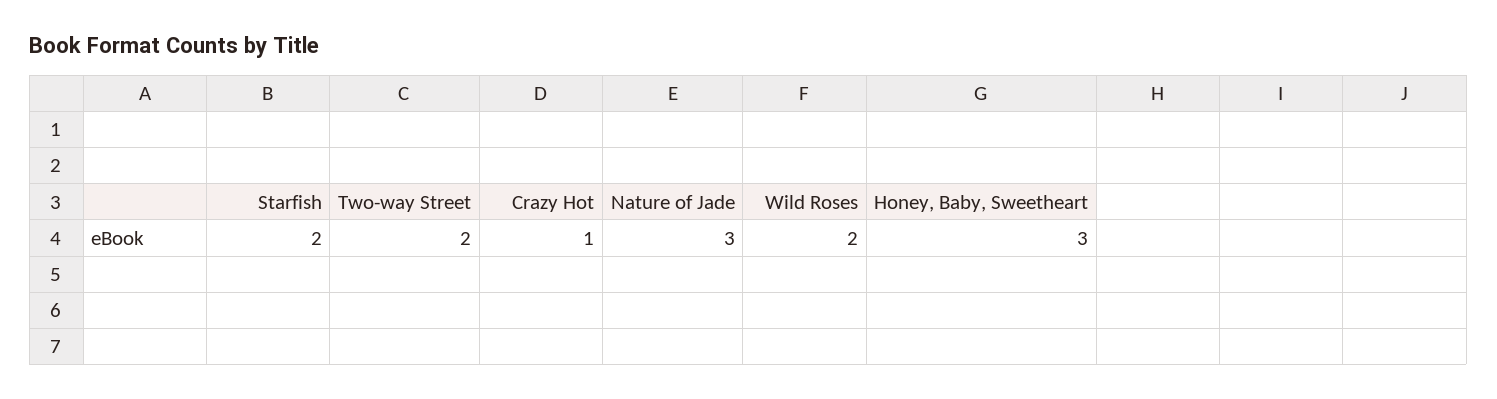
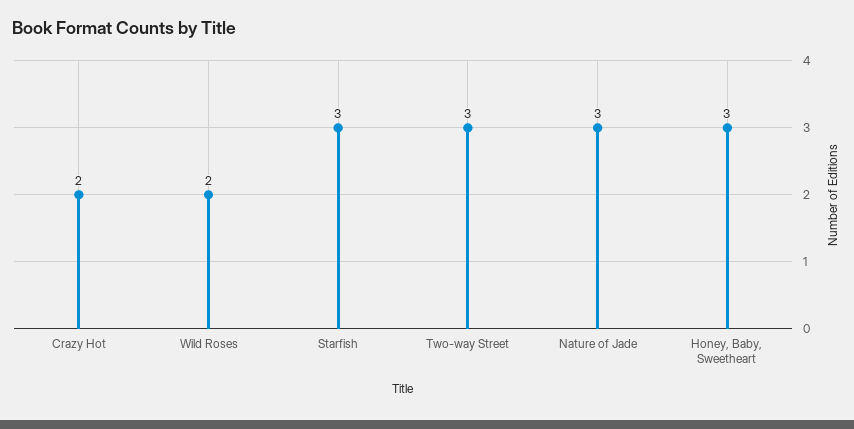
  {
-   "Starfish": 2,
+   "Starfish": 3,
-   "Two-way Street": 2,
+   "Two-way Street": 3,
-   "Crazy Hot": 1,
+   "Crazy Hot": 2,
    "Nature of Jade": 3,
    "Wild Roses": 2,
    "Honey, Baby, Sweetheart": 3
  }

